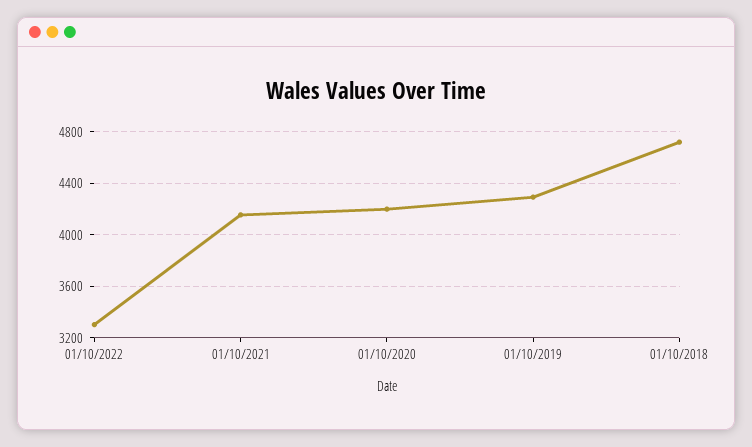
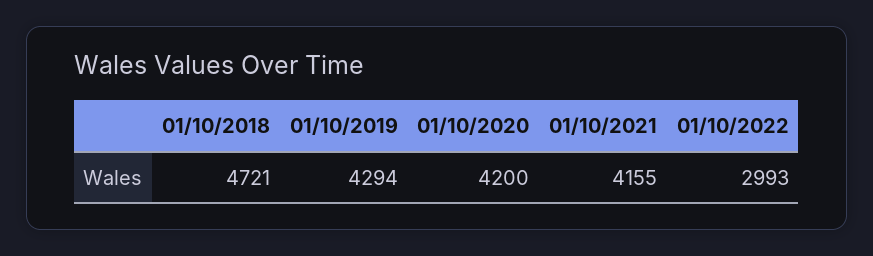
  {
-   "01/10/2022": 3300,
+   "01/10/2022": 2993,
    "01/10/2021": 4155,
    "01/10/2020": 4200,
    "01/10/2019": 4294,
    "01/10/2018": 4721
  }

